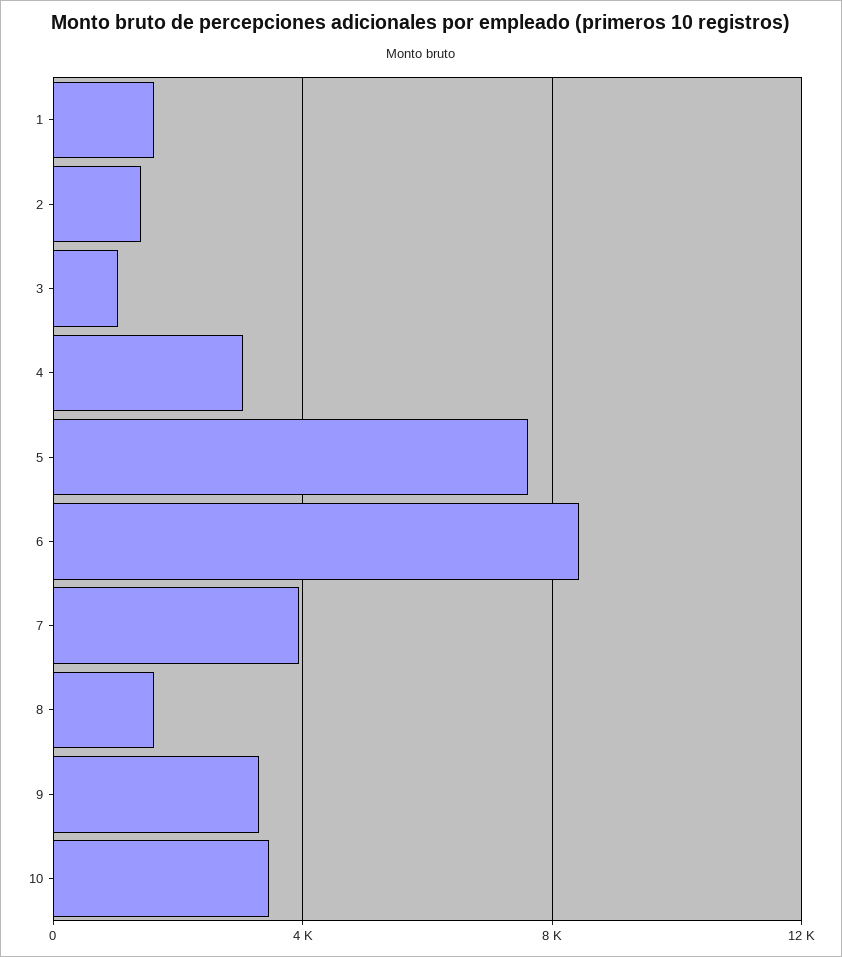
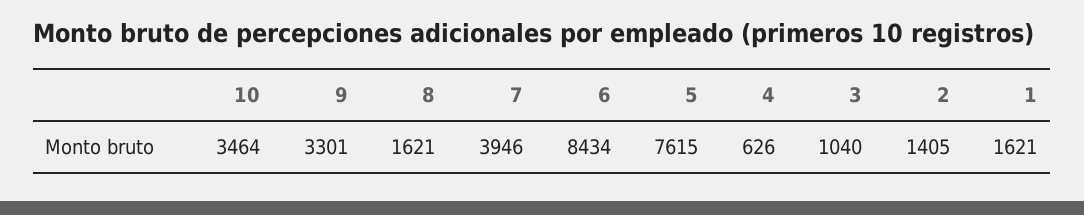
  {
    "1": 1621,
    "2": 1405,
    "3": 1040,
-   "4": 3000,
+   "4": 626,
    "5": 7615,
    "6": 8434,
    "7": 3946,
    "8": 1621,
    "9": 3301,
    "10": 3464
  }

